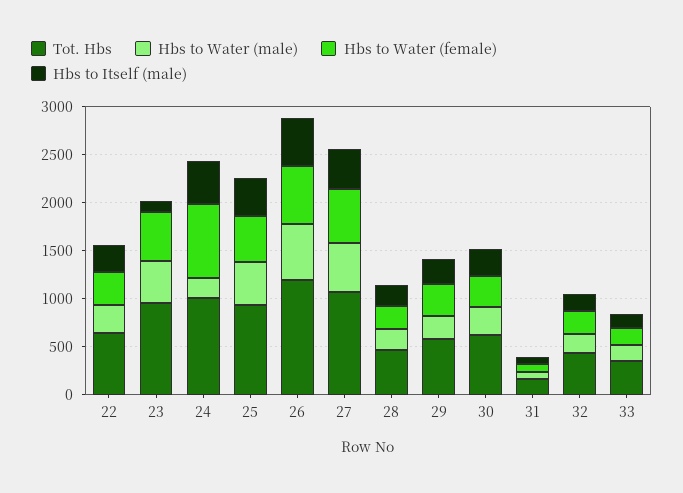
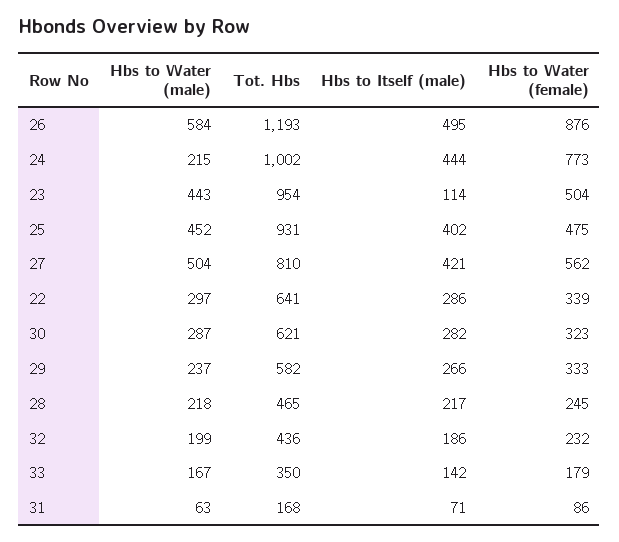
  {
    "Tot. Hbs": {
      "22": 641,
      "23": 954,
      "24": 1002,
      "25": 931,
      "26": 1193,
-     "27": 1100,
+     "27": 810,
      "28": 465,
      "29": 582,
      "30": 621,
      "31": 168,
      "32": 436,
      "33": 350
    },
    "Hbs to Water (male)": {
      "22": 297,
      "23": 443,
      "24": 215,
      "25": 452,
      "26": 584,
      "27": 504,
      "28": 218,
      "29": 237,
      "30": 287,
      "31": 63,
      "32": 199,
      "33": 167
    },
    "Hbs to Water (female)": {
      "22": 339,
      "23": 504,
      "24": 773,
      "25": 475,
-     "26": 600,
+     "26": 876,
      "27": 562,
      "28": 245,
      "29": 333,
      "30": 323,
      "31": 86,
      "32": 232,
      "33": 179
    },
    "Hbs to Itself (male)": {
      "22": 286,
      "23": 114,
      "24": 444,
      "25": 402,
      "26": 495,
      "27": 421,
      "28": 217,
      "29": 266,
      "30": 282,
      "31": 71,
      "32": 186,
      "33": 142
    }
  }

